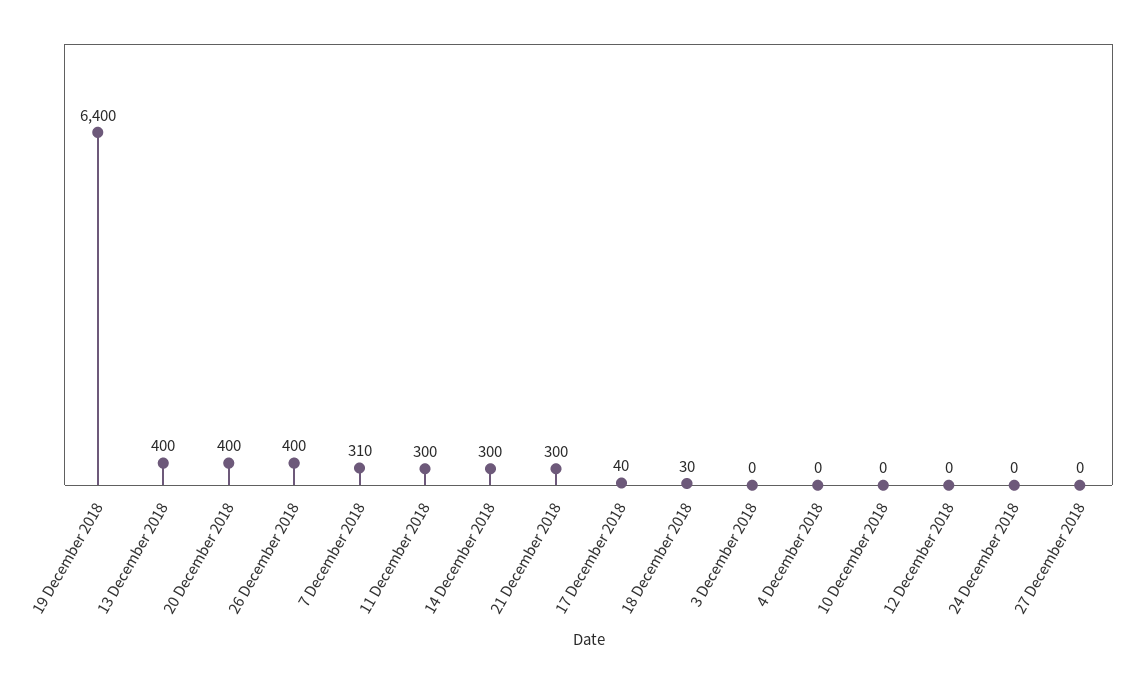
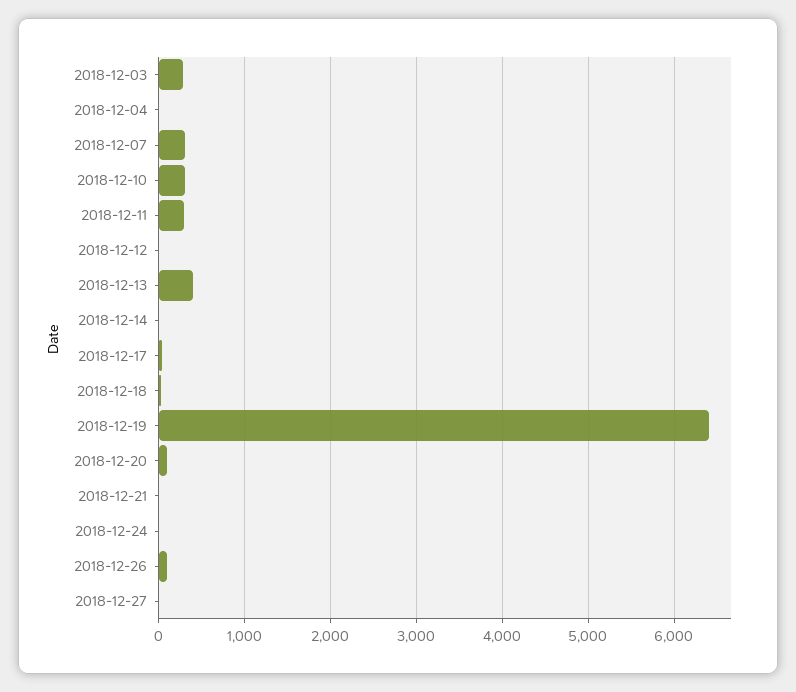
  {
    "19 December 2018": 6400,
    "13 December 2018": 400,
-   "20 December 2018": 400,
+   "20 December 2018": 100,
-   "26 December 2018": 400,
+   "26 December 2018": 100,
    "7 December 2018": 310,
    "11 December 2018": 300,
-   "14 December 2018": 300,
+   "14 December 2018": 0,
-   "21 December 2018": 300,
+   "21 December 2018": 0,
    "17 December 2018": 40,
    "18 December 2018": 30,
-   "3 December 2018": 0,
+   "3 December 2018": 300,
    "4 December 2018": 0,
-   "10 December 2018": 0,
+   "10 December 2018": 300,
    "12 December 2018": 0,
    "24 December 2018": 0,
    "27 December 2018": 0
  }

